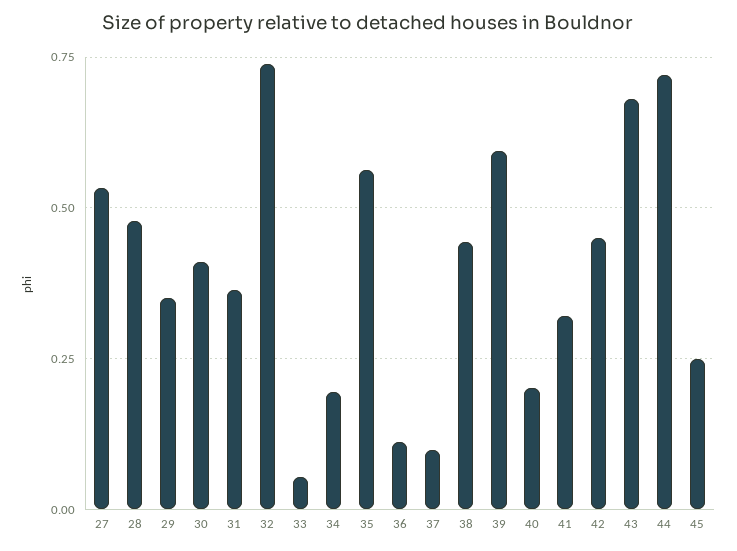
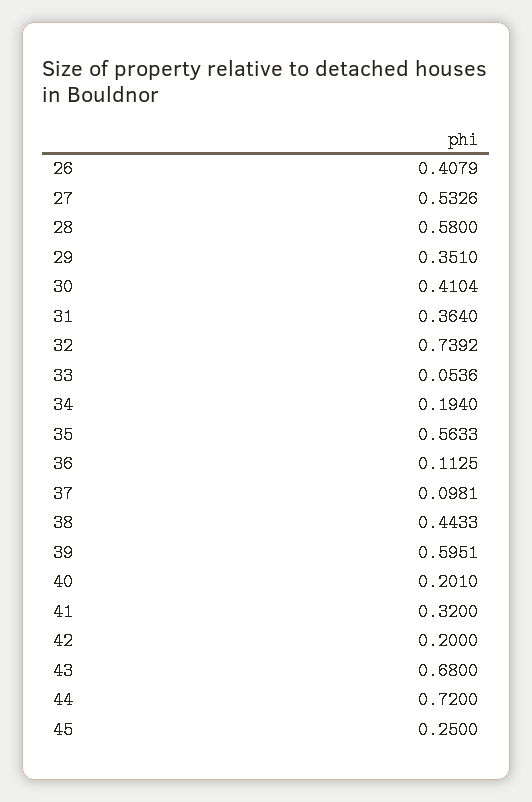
  {
    "27": 0.5326,
-   "28": 0.475,
+   "28": 0.58,
    "29": 0.351,
    "30": 0.4104,
    "31": 0.364,
    "32": 0.7392,
    "33": 0.0536,
    "34": 0.194,
    "35": 0.5633,
    "36": 0.1125,
    "37": 0.0981,
    "38": 0.4433,
    "39": 0.5951,
    "40": 0.201,
    "41": 0.32,
-   "42": 0.45,
+   "42": 0.2,
    "43": 0.68,
    "44": 0.72,
-   "45": 0.25
+   "45": 0.25,
+   "26": 0.4079
  }

